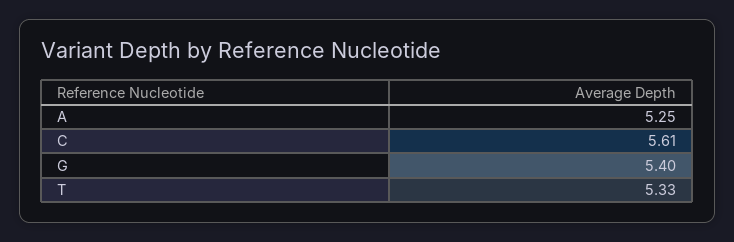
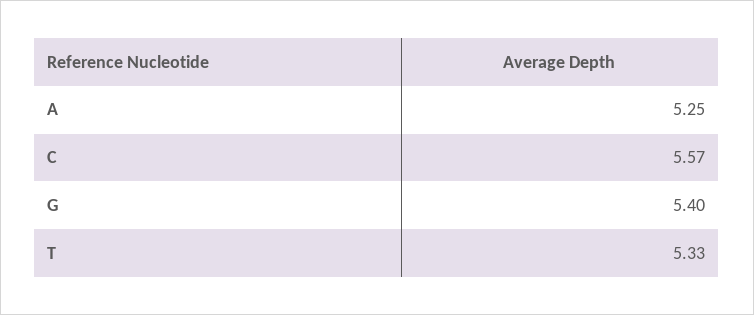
  {
    "A": 5.25,
-   "C": 5.61,
+   "C": 5.57,
    "G": 5.4,
    "T": 5.33
  }

